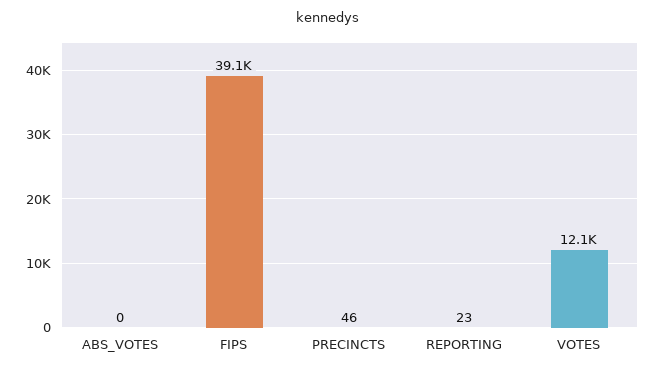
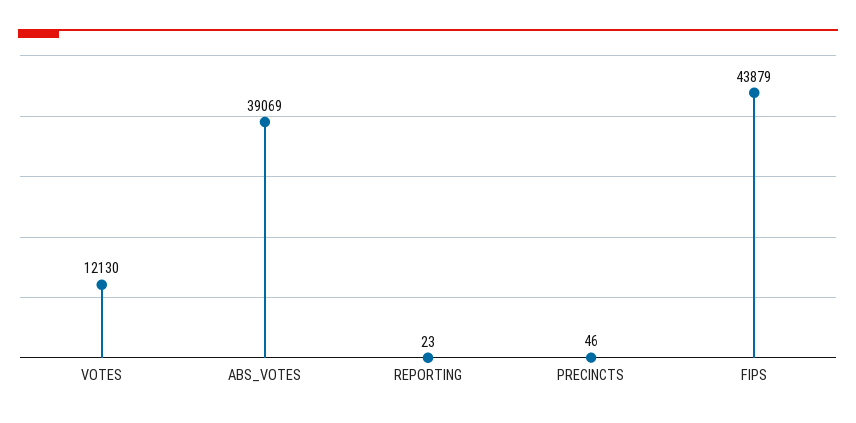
  {
-   "ABS_VOTES": 0,
+   "ABS_VOTES": 39069,
-   "FIPS": 39100,
+   "FIPS": 43879,
    "PRECINCTS": 46,
    "REPORTING": 23,
    "VOTES": 12130
  }

